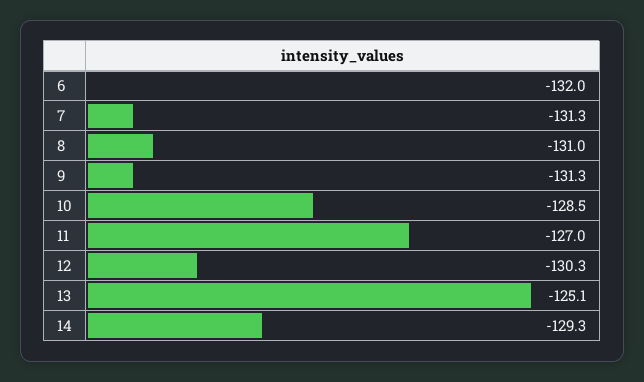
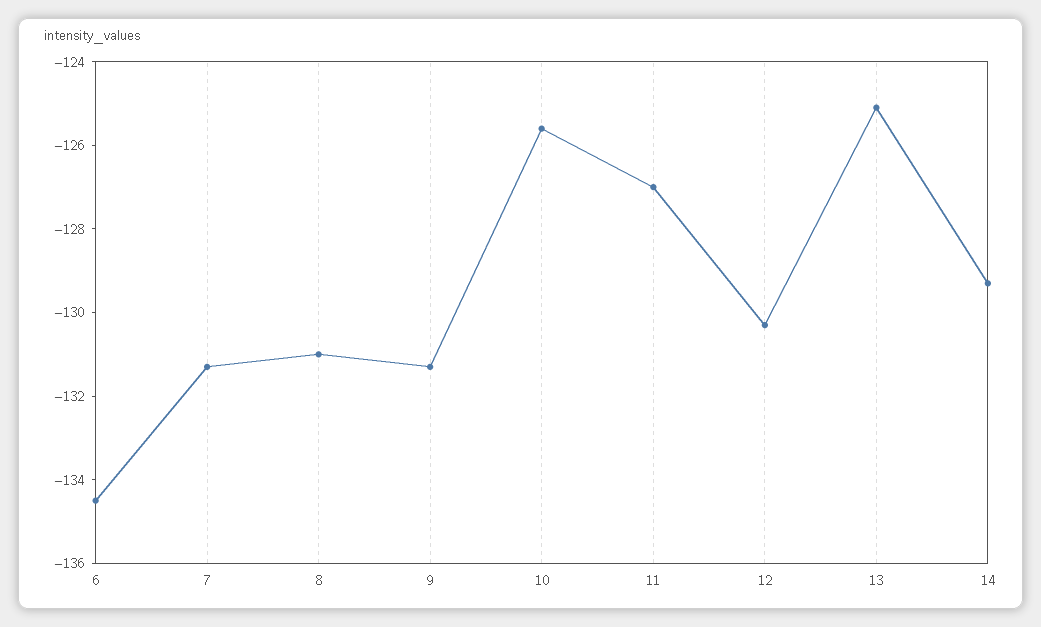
  {
-   "6": -132,
+   "6": -134.5,
    "7": -131.3,
    "8": -131,
    "9": -131.3,
-   "10": -128.5,
+   "10": -125.5,
    "11": -127,
    "12": -130.3,
    "13": -125.1,
    "14": -129.3
  }

